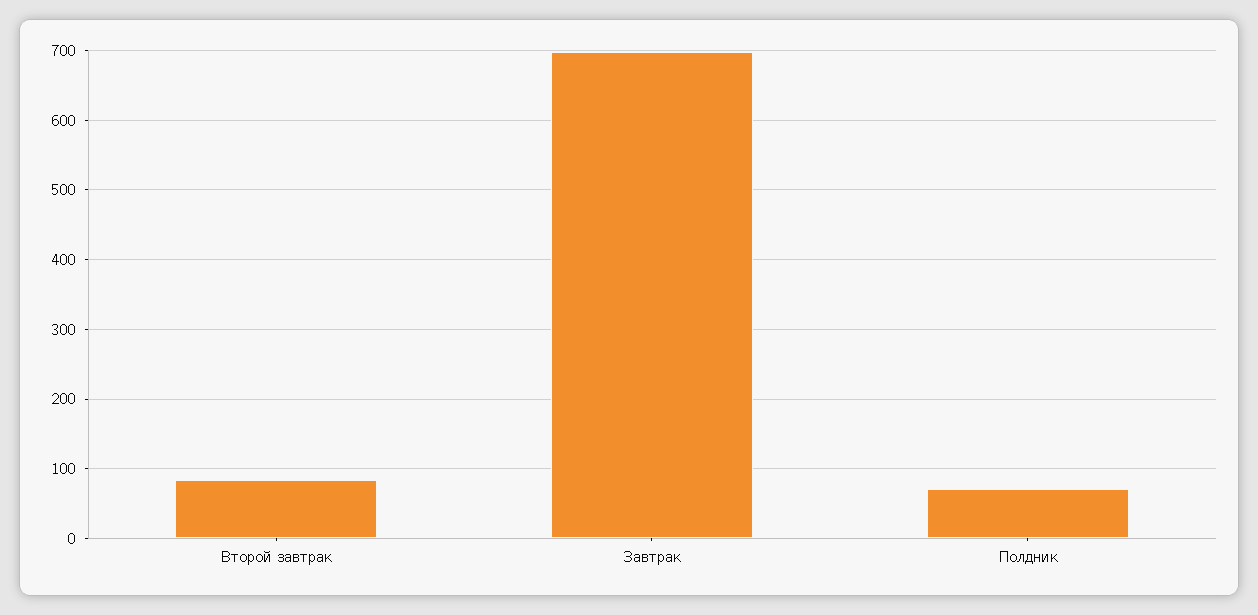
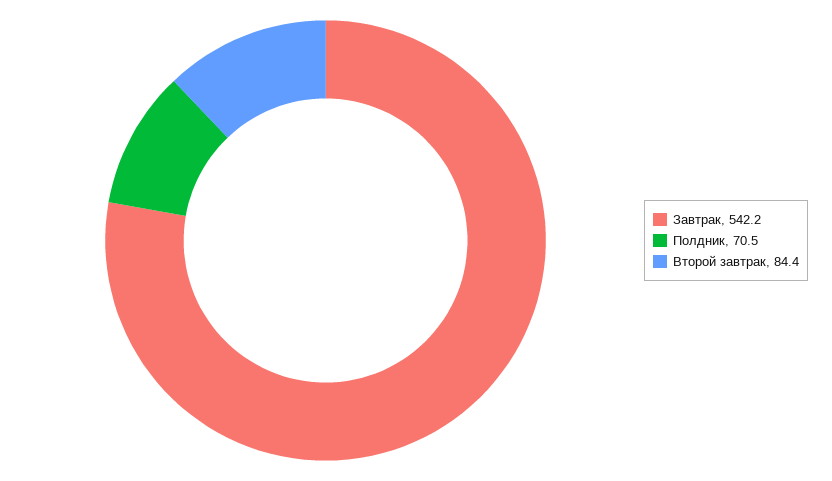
  {
    "Второй завтрак": 84.4,
-   "Завтрак": 700,
+   "Завтрак": 542.2,
    "Полдник": 70.5
  }

